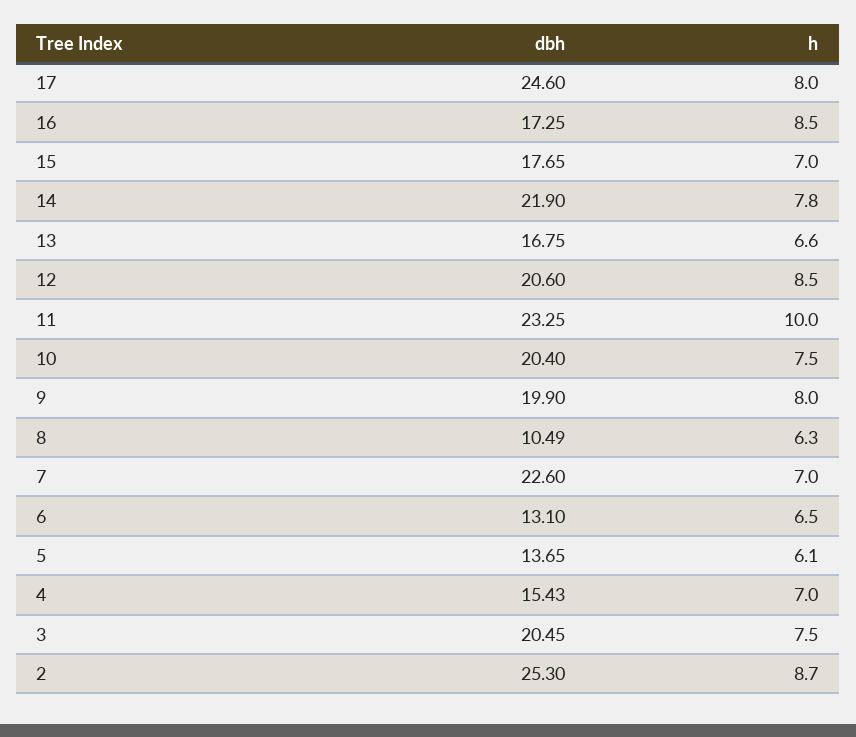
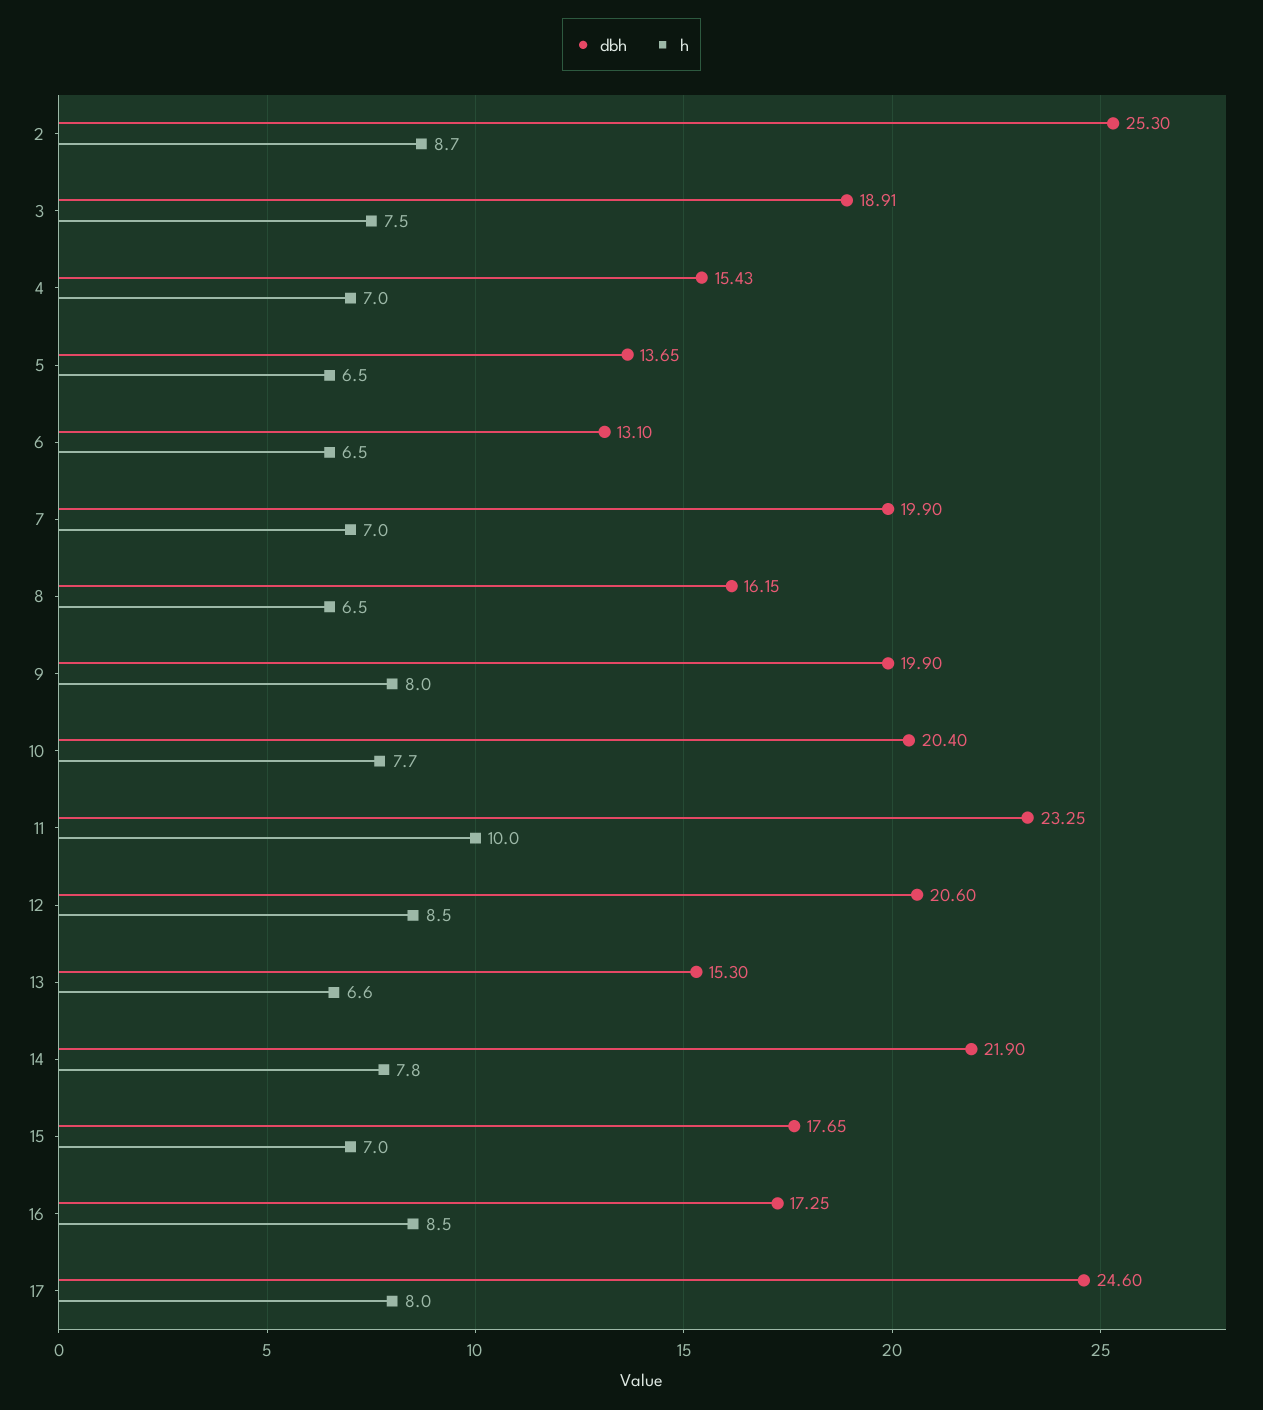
  {
    "dbh": {
      "17": 24.6,
      "16": 17.25,
      "15": 17.65,
      "14": 21.9,
-     "13": 16.75,
+     "13": 15.3,
      "12": 20.6,
      "11": 23.25,
      "10": 20.4,
      "9": 19.9,
-     "8": 10.49,
+     "8": 16.15,
-     "7": 22.6,
+     "7": 19.9,
      "6": 13.1,
      "5": 13.65,
      "4": 15.43,
-     "3": 20.45,
+     "3": 18.91,
      "2": 25.3
    },
    "h": {
      "17": 8,
      "16": 8.5,
      "15": 7,
      "14": 7.8,
      "13": 6.6,
      "12": 8.5,
      "11": 10,
-     "10": 7.5,
+     "10": 7.7,
      "9": 8,
-     "8": 6.3,
+     "8": 6.5,
      "7": 7,
      "6": 6.5,
-     "5": 6.1,
+     "5": 6.5,
      "4": 7,
      "3": 7.5,
      "2": 8.7
    }
  }

